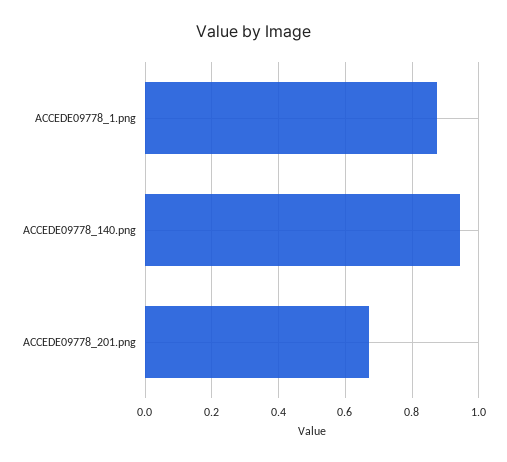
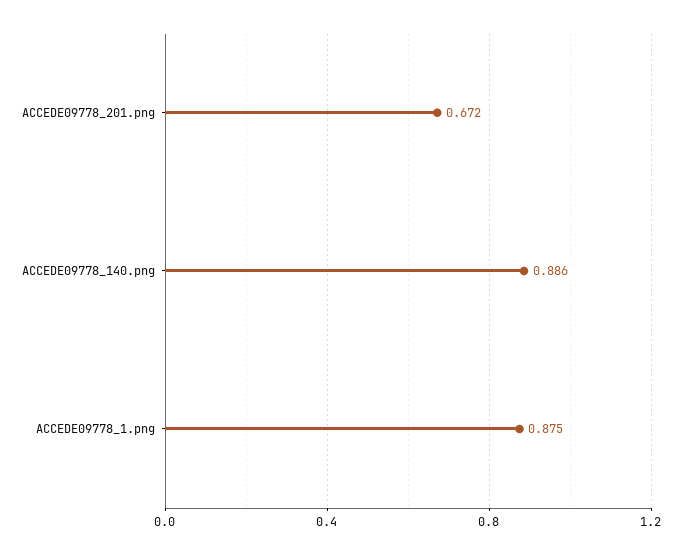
  {
    "ACCEDE09778_1.png": 0.875,
-   "ACCEDE09778_140.png": 0.94,
+   "ACCEDE09778_140.png": 0.886,
    "ACCEDE09778_201.png": 0.672
  }

